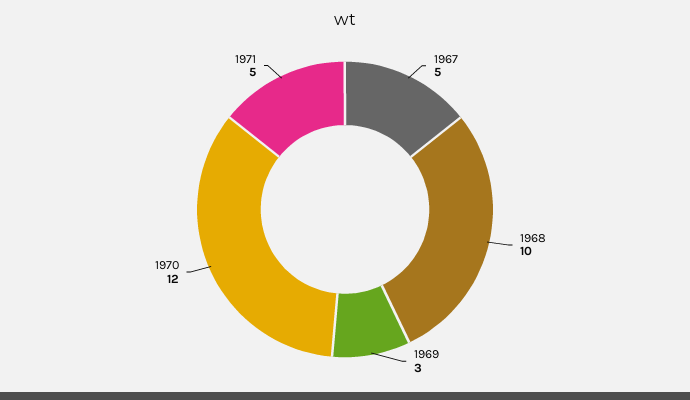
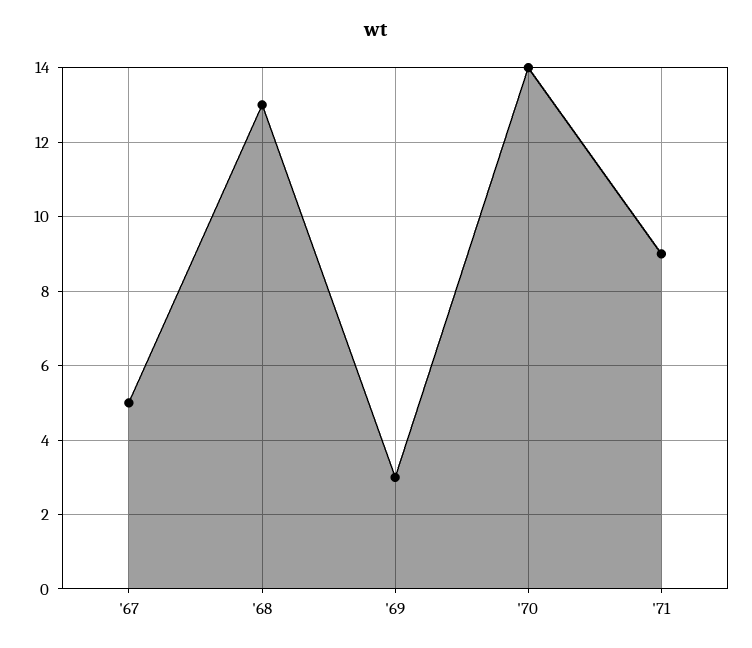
  {
    "1967": 5,
-   "1968": 10,
+   "1968": 13,
    "1969": 3,
-   "1970": 12,
+   "1970": 14,
-   "1971": 5
+   "1971": 9
  }

